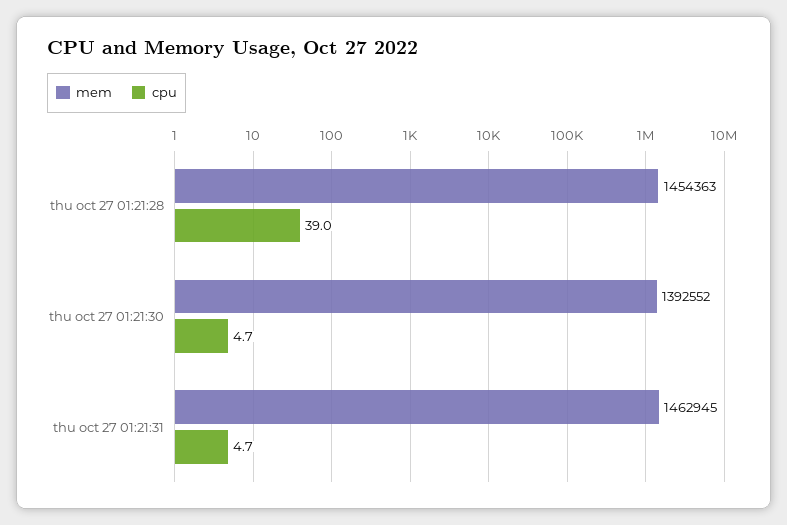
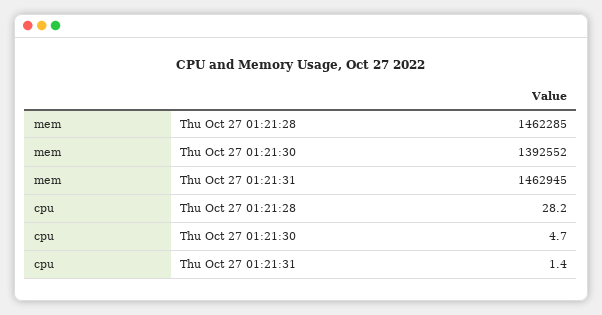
  {
    "mem": {
-     "thu oct 27 01:21:28": 1454363,
+     "thu oct 27 01:21:28": 1462285,
      "thu oct 27 01:21:30": 1392552,
      "thu oct 27 01:21:31": 1462945
    },
    "cpu": {
-     "thu oct 27 01:21:28": 39,
+     "thu oct 27 01:21:28": 28.2,
      "thu oct 27 01:21:30": 4.7,
-     "thu oct 27 01:21:31": 4.7
+     "thu oct 27 01:21:31": 1.4
    }
  }

